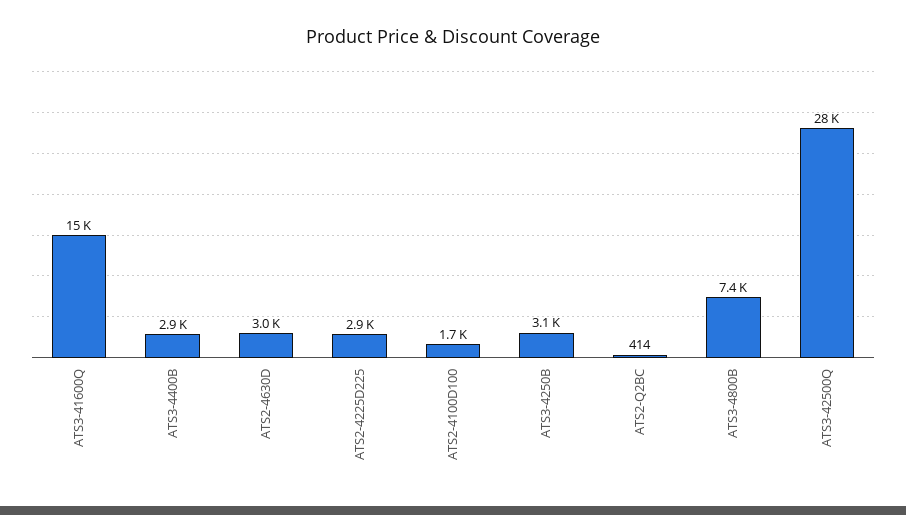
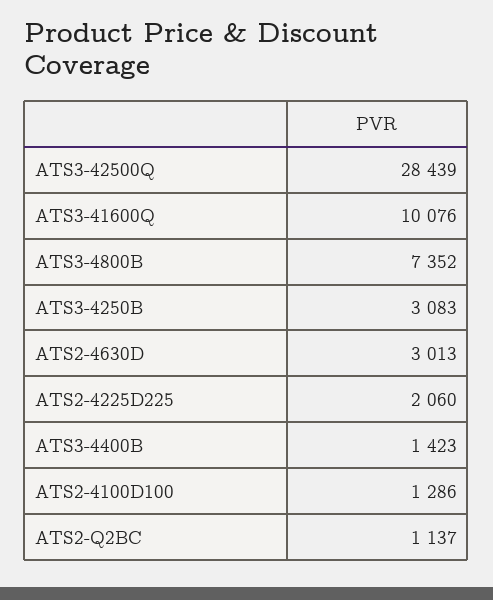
  {
-   "ATS3-41600Q": 15000,
+   "ATS3-41600Q": 10076,
-   "ATS3-4400B": 2900,
+   "ATS3-4400B": 1423,
    "ATS2-4630D": 3013,
-   "ATS2-4225D225": 2900,
+   "ATS2-4225D225": 2060,
-   "ATS2-4100D100": 1700,
+   "ATS2-4100D100": 1286,
    "ATS3-4250B": 3083,
-   "ATS2-Q2BC": 414,
+   "ATS2-Q2BC": 1137,
    "ATS3-4800B": 7352,
    "ATS3-42500Q": 28439
  }

